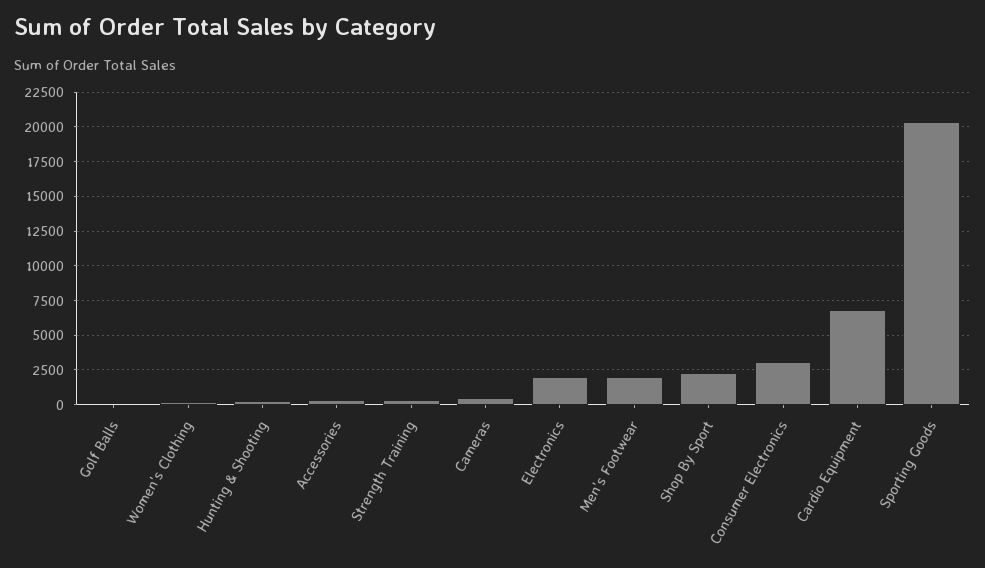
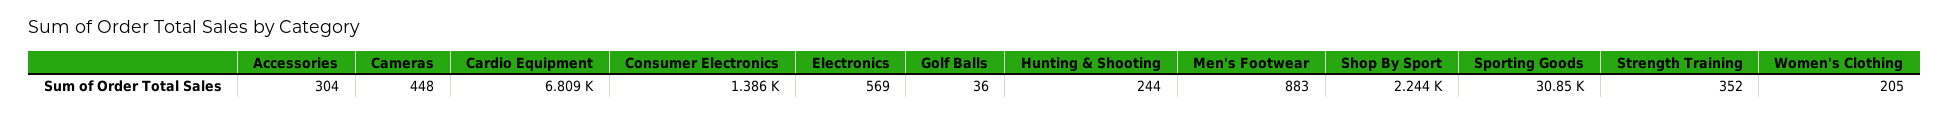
  {
    "Golf Balls": 36,
    "Women's Clothing": 205,
    "Hunting & Shooting": 244,
    "Accessories": 304,
    "Strength Training": 352,
    "Cameras": 448,
-   "Electronics": 2000,
+   "Electronics": 569,
-   "Men's Footwear": 2000,
+   "Men's Footwear": 883,
    "Shop By Sport": 2244,
-   "Consumer Electronics": 3000,
+   "Consumer Electronics": 1386,
    "Cardio Equipment": 6809,
-   "Sporting Goods": 20500
+   "Sporting Goods": 30850
  }

